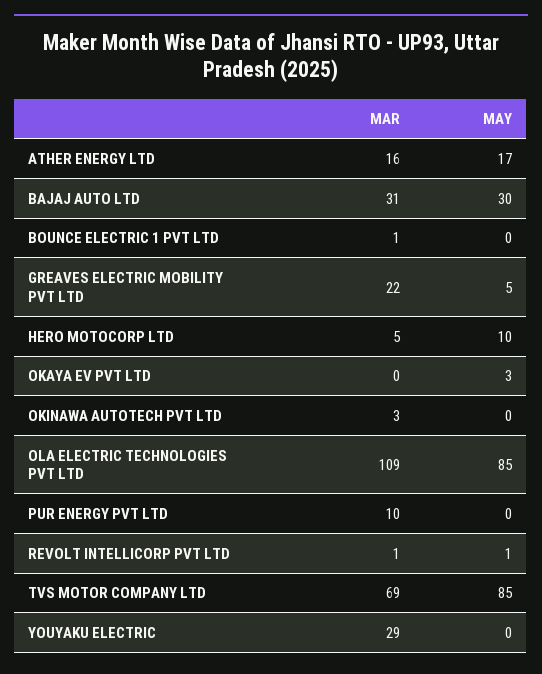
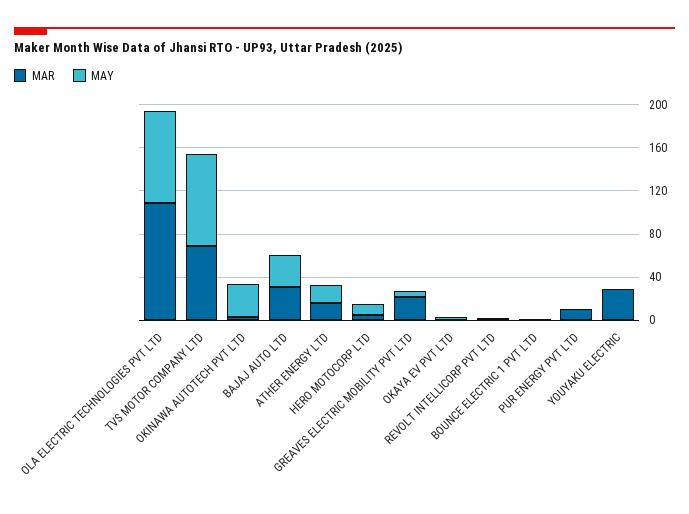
  {
    "MAR": {
      "ATHER ENERGY LTD": 16,
      "BAJAJ AUTO LTD": 31,
      "BOUNCE ELECTRIC 1 PVT LTD": 1,
      "GREAVES ELECTRIC MOBILITY PVT LTD": 22,
      "HERO MOTOCORP LTD": 5,
      "OKAYA EV PVT LTD": 0,
      "OKINAWA AUTOTECH PVT LTD": 3,
      "OLA ELECTRIC TECHNOLOGIES PVT LTD": 109,
      "PUR ENERGY PVT LTD": 10,
      "REVOLT INTELLICORP PVT LTD": 1,
      "TVS MOTOR COMPANY LTD": 69,
      "YOUYAKU ELECTRIC": 29
    },
    "MAY": {
      "ATHER ENERGY LTD": 17,
      "BAJAJ AUTO LTD": 30,
      "BOUNCE ELECTRIC 1 PVT LTD": 0,
      "GREAVES ELECTRIC MOBILITY PVT LTD": 5,
      "HERO MOTOCORP LTD": 10,
      "OKAYA EV PVT LTD": 3,
-     "OKINAWA AUTOTECH PVT LTD": 0,
+     "OKINAWA AUTOTECH PVT LTD": 30,
      "OLA ELECTRIC TECHNOLOGIES PVT LTD": 85,
      "PUR ENERGY PVT LTD": 0,
      "REVOLT INTELLICORP PVT LTD": 1,
      "TVS MOTOR COMPANY LTD": 85,
      "YOUYAKU ELECTRIC": 0
    }
  }

